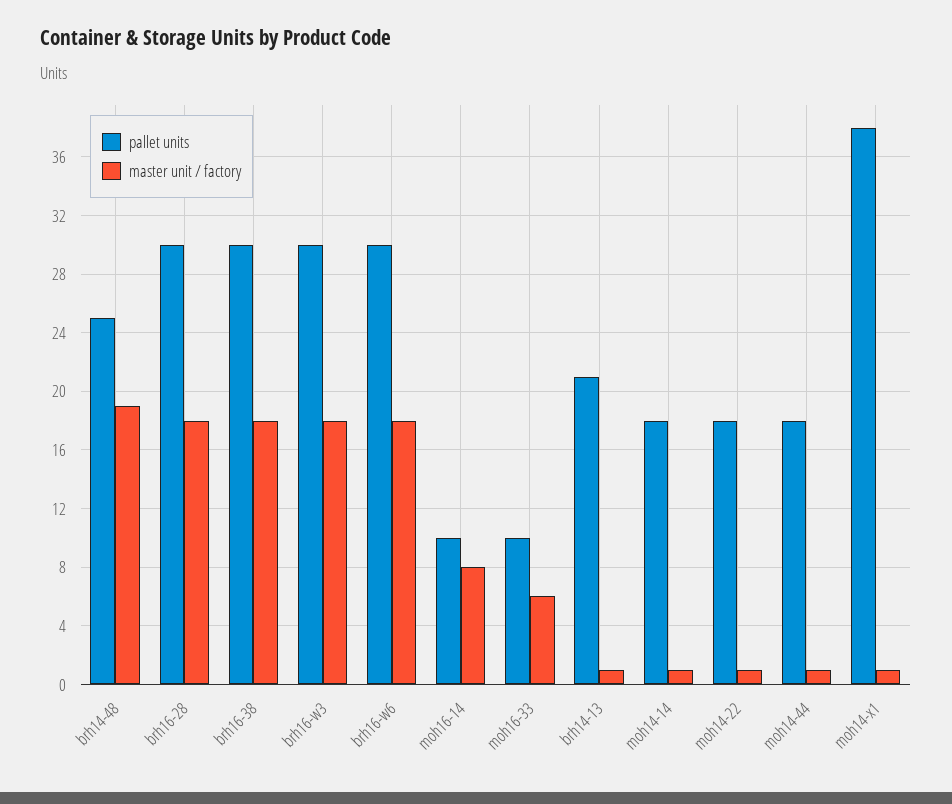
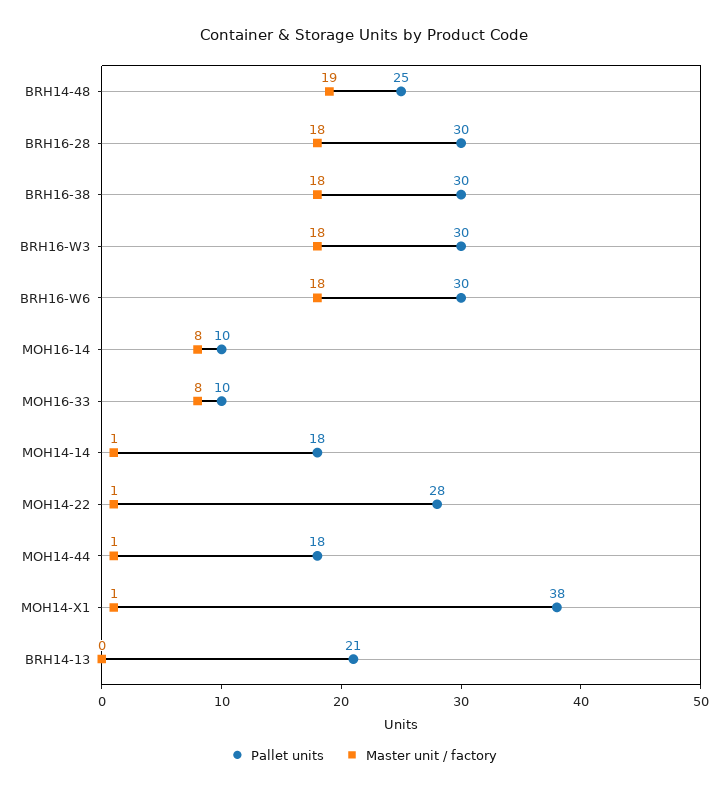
  {
    "pallet units": {
      "brh14-48": 25,
      "brh16-28": 30,
      "brh16-38": 30,
      "brh16-w3": 30,
      "brh16-w6": 30,
      "moh16-14": 10,
      "moh16-33": 10,
      "brh14-13": 21,
      "moh14-14": 18,
-     "moh14-22": 18,
+     "moh14-22": 28,
      "moh14-44": 18,
      "moh14-x1": 38
    },
    "master unit / factory": {
      "brh14-48": 19,
      "brh16-28": 18,
      "brh16-38": 18,
      "brh16-w3": 18,
      "brh16-w6": 18,
      "moh16-14": 8,
-     "moh16-33": 6,
+     "moh16-33": 8,
-     "brh14-13": 1,
+     "brh14-13": 0,
      "moh14-14": 1,
      "moh14-22": 1,
      "moh14-44": 1,
      "moh14-x1": 1
    }
  }

